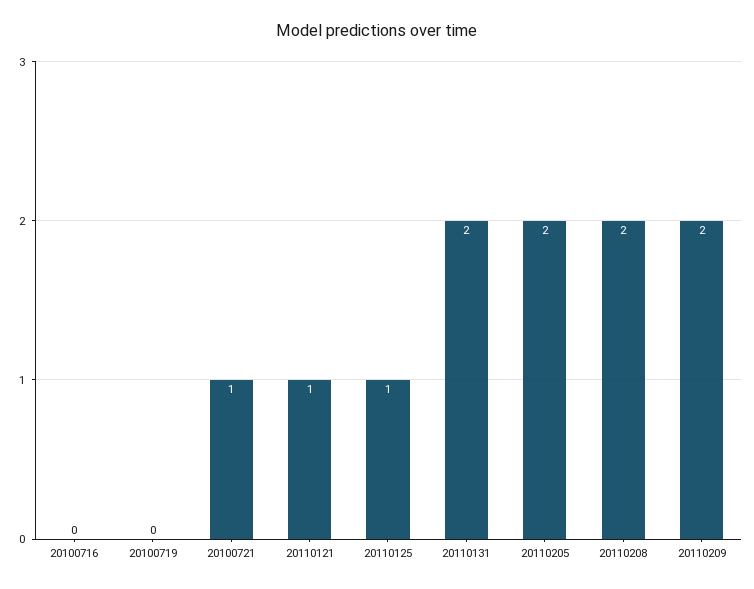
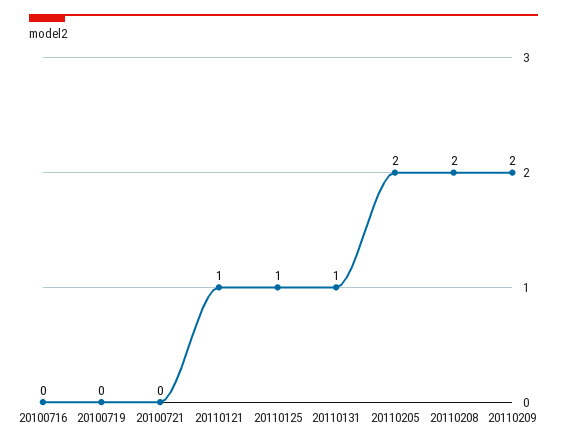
  {
    "20100716": 0,
    "20100719": 0,
-   "20100721": 1,
+   "20100721": 0,
    "20110121": 1,
    "20110125": 1,
-   "20110131": 2,
+   "20110131": 1,
    "20110205": 2,
    "20110208": 2,
    "20110209": 2
  }

